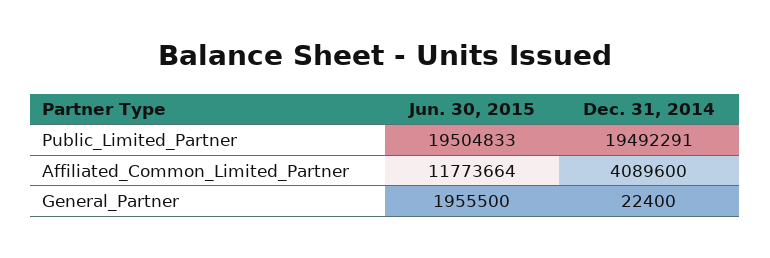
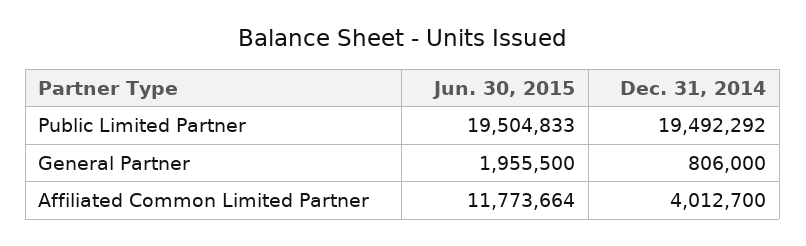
  {
    "Jun. 30, 2015": {
      "Public_Limited_Partner": 19504833,
      "Affiliated_Common_Limited_Partner": 11773664,
      "General_Partner": 1955500
    },
    "Dec. 31, 2014": {
-     "Public_Limited_Partner": 19492291,
+     "Public_Limited_Partner": 19492292,
-     "Affiliated_Common_Limited_Partner": 4089600,
+     "Affiliated_Common_Limited_Partner": 4012700,
-     "General_Partner": 22400
+     "General_Partner": 806000
    }
  }

